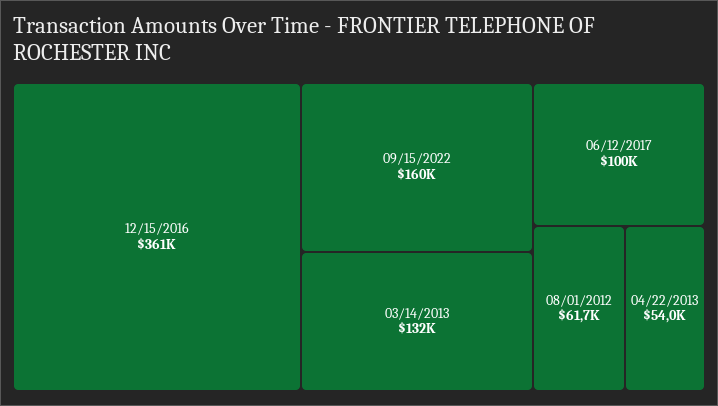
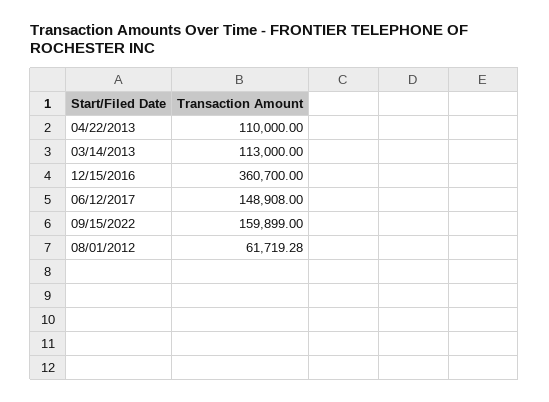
  {
    "12/15/2016": 360700,
    "09/15/2022": 159899,
-   "03/14/2013": 132000,
+   "03/14/2013": 113000,
-   "06/12/2017": 100000,
+   "06/12/2017": 148908,
    "08/01/2012": 61719.28,
-   "04/22/2013": 54000
+   "04/22/2013": 110000
  }

